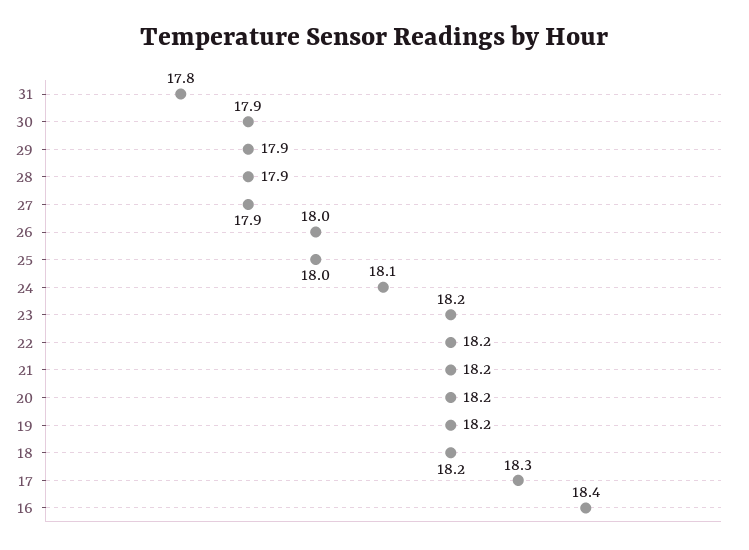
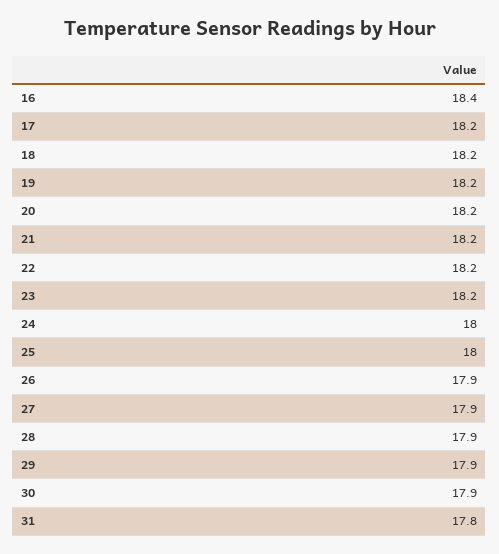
  {
    "31": 17.8,
    "30": 17.9,
    "29": 17.9,
    "28": 17.9,
    "27": 17.9,
-   "26": 18,
+   "26": 17.9,
    "25": 18,
-   "24": 18.1,
+   "24": 18,
    "23": 18.2,
    "22": 18.2,
    "21": 18.2,
    "20": 18.2,
    "19": 18.2,
    "18": 18.2,
-   "17": 18.3,
+   "17": 18.2,
    "16": 18.4
  }

